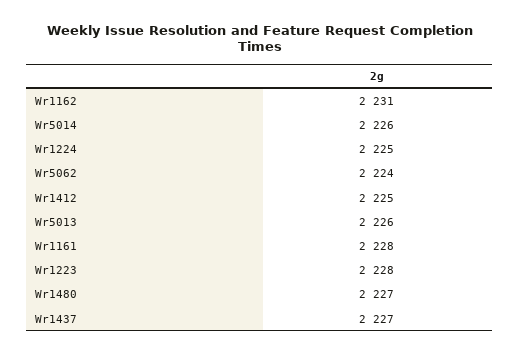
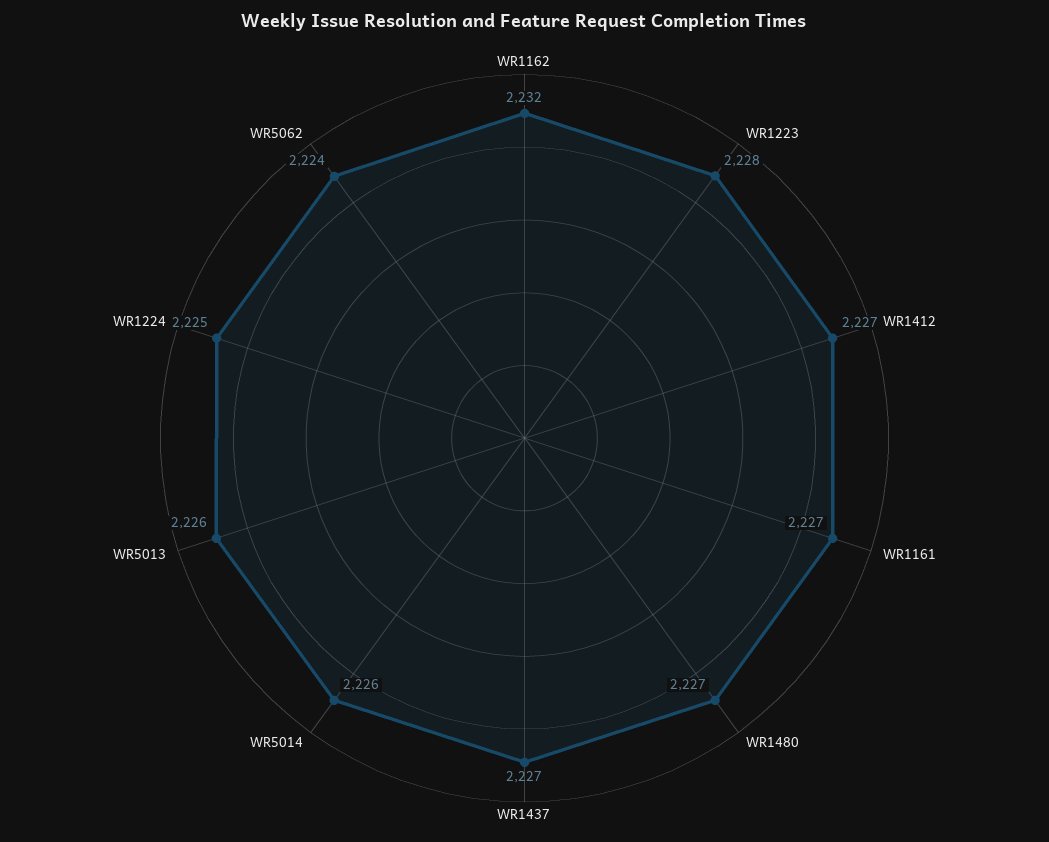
  {
-   "Wr1162": 2231,
+   "Wr1162": 2232,
    "Wr5014": 2226,
    "Wr1224": 2225,
    "Wr5062": 2224,
-   "Wr1412": 2225,
+   "Wr1412": 2227,
    "Wr5013": 2226,
-   "Wr1161": 2228,
+   "Wr1161": 2227,
    "Wr1223": 2228,
    "Wr1480": 2227,
    "Wr1437": 2227
  }

